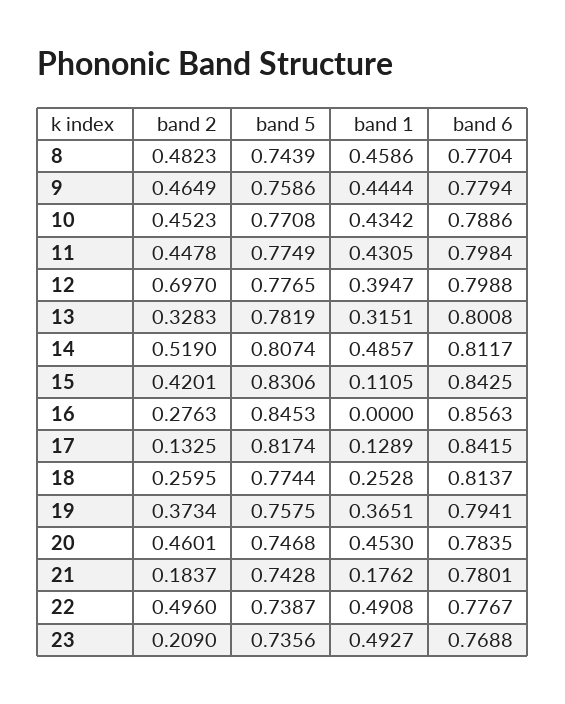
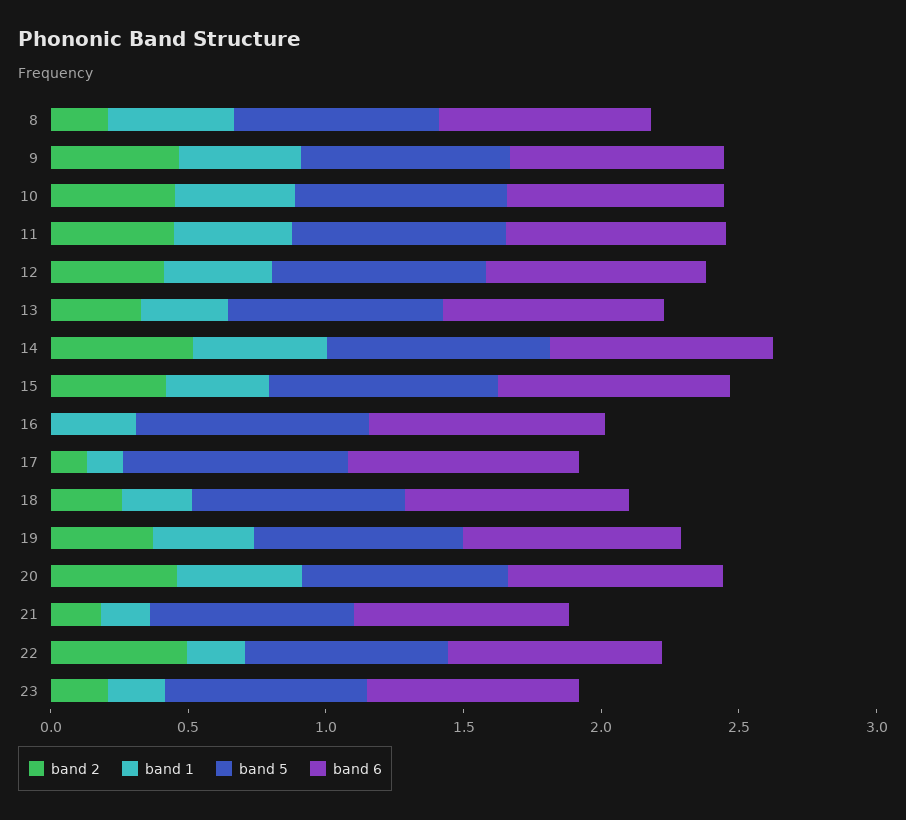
  {
    "band 2": {
-     "8": 0.4823,
+     "8": 0.2,
      "9": 0.4649,
      "10": 0.4523,
      "11": 0.4478,
-     "12": 0.697,
+     "12": 0.4,
      "13": 0.3283,
      "14": 0.519,
      "15": 0.4201,
-     "16": 0.2763,
+     "16": 0,
      "17": 0.1325,
      "18": 0.2595,
      "19": 0.3734,
      "20": 0.4601,
      "21": 0.1837,
      "22": 0.496,
      "23": 0.209
    },
    "band 5": {
      "8": 0.7439,
      "9": 0.7586,
      "10": 0.7708,
      "11": 0.7749,
      "12": 0.7765,
      "13": 0.7819,
      "14": 0.8074,
      "15": 0.8306,
      "16": 0.8453,
      "17": 0.8174,
      "18": 0.7744,
      "19": 0.7575,
      "20": 0.7468,
      "21": 0.7428,
      "22": 0.7387,
      "23": 0.7356
    },
    "band 1": {
      "8": 0.4586,
      "9": 0.4444,
      "10": 0.4342,
      "11": 0.4305,
      "12": 0.3947,
      "13": 0.3151,
      "14": 0.4857,
-     "15": 0.1105,
+     "15": 0.4,
-     "16": 0,
+     "16": 0.3,
      "17": 0.1289,
      "18": 0.2528,
      "19": 0.3651,
      "20": 0.453,
      "21": 0.1762,
-     "22": 0.4908,
+     "22": 0.2,
-     "23": 0.4927
+     "23": 0.2
    },
    "band 6": {
      "8": 0.7704,
      "9": 0.7794,
      "10": 0.7886,
      "11": 0.7984,
      "12": 0.7988,
      "13": 0.8008,
      "14": 0.8117,
      "15": 0.8425,
      "16": 0.8563,
      "17": 0.8415,
      "18": 0.8137,
      "19": 0.7941,
      "20": 0.7835,
      "21": 0.7801,
      "22": 0.7767,
      "23": 0.7688
    }
  }

